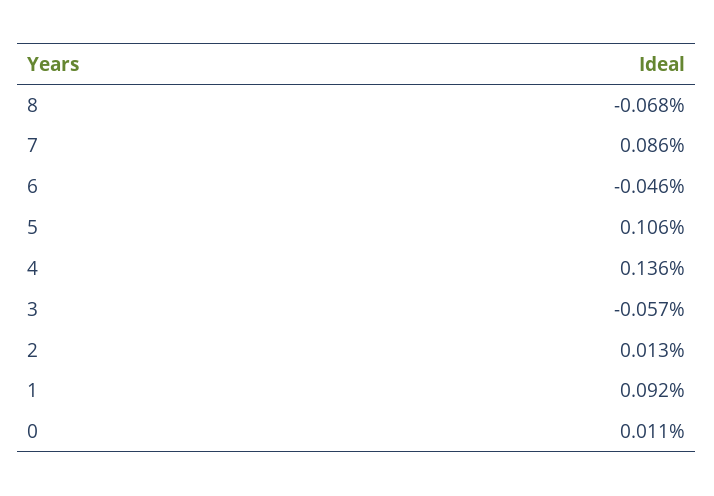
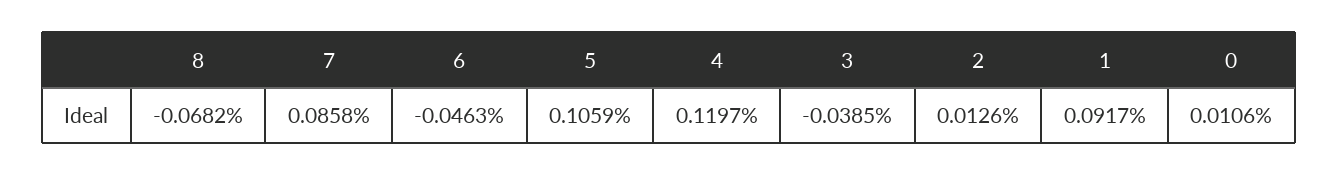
  {
    "8": -0.0682,
    "7": 0.0858,
    "6": -0.0463,
    "5": 0.1059,
-   "4": 0.136,
+   "4": 0.1197,
-   "3": -0.057,
+   "3": -0.0385,
    "2": 0.0126,
    "1": 0.0917,
    "0": 0.0106
  }

